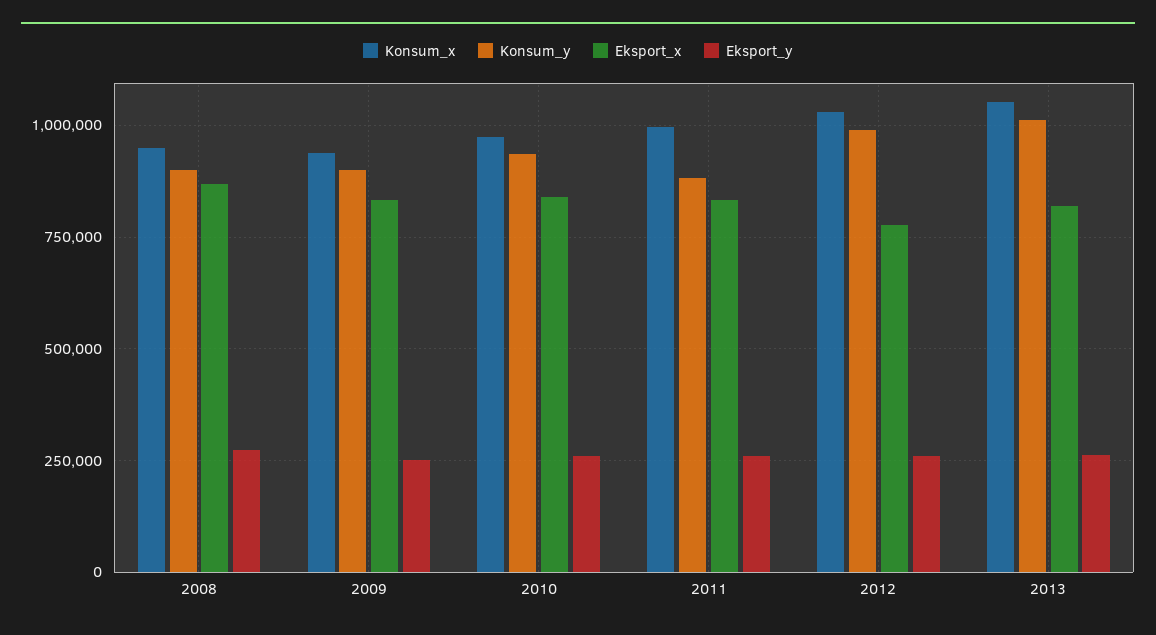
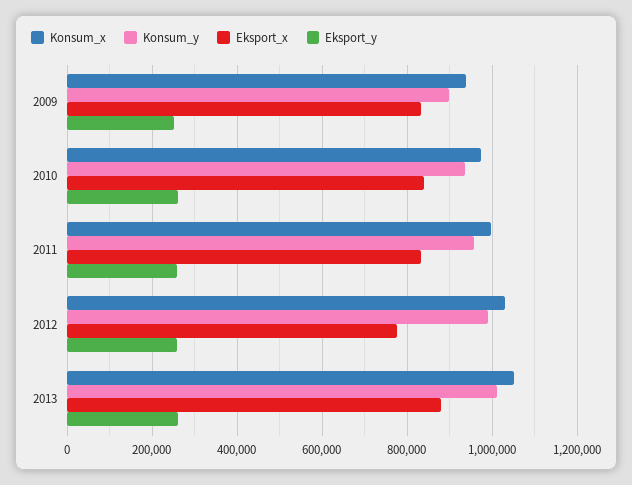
  {
    "Konsum_x": {
-     "2008": 950000,
      "2009": 940000,
      "2010": 980000,
      "2011": 1000000,
      "2012": 1040000,
      "2013": 1060000
    },
    "Konsum_y": {
-     "2008": 900000,
      "2009": 900000,
      "2010": 940000,
-     "2011": 875000,
+     "2011": 960000,
      "2012": 1000000,
      "2013": 1020000
    },
    "Eksport_x": {
-     "2008": 875000,
      "2009": 840000,
      "2010": 840000,
      "2011": 840000,
      "2012": 780000,
-     "2013": 825000
+     "2013": 880000
    },
    "Eksport_y": {
-     "2008": 275000,
      "2009": 260000,
      "2010": 260000,
      "2011": 260000,
      "2012": 260000,
      "2013": 260000
    }
  }

